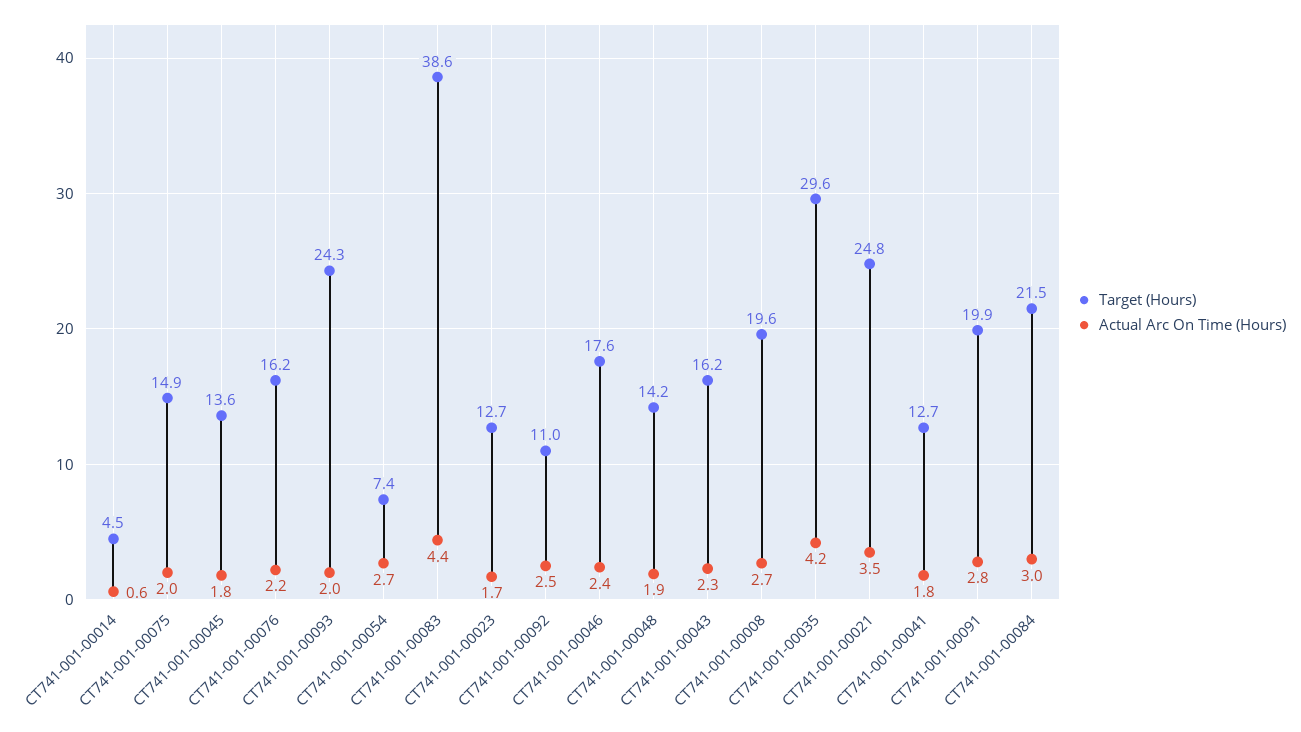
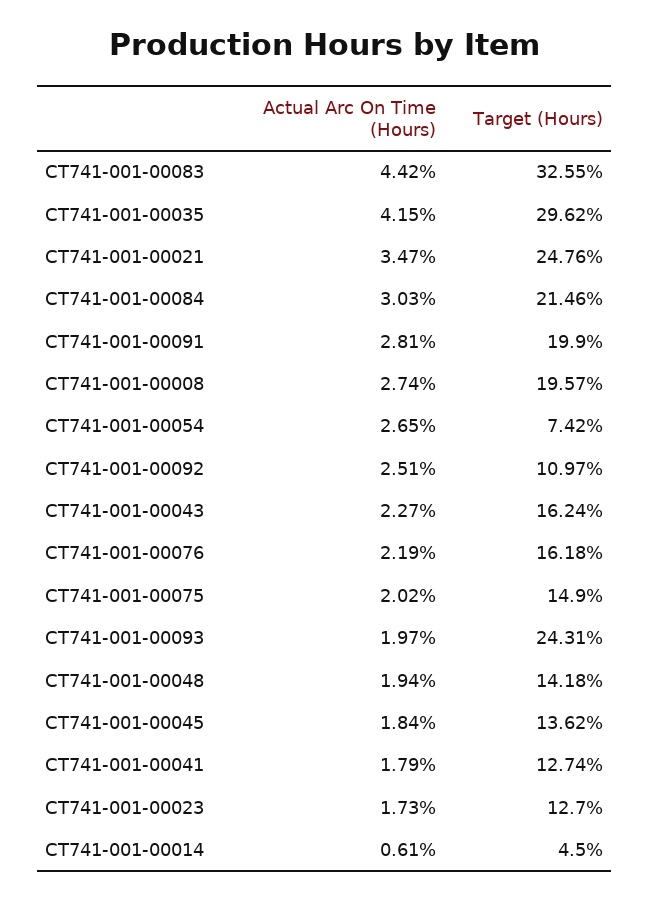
  {
    "Target (Hours)": {
      "CT741-001-00014": 4.5,
      "CT741-001-00075": 14.9,
      "CT741-001-00045": 13.62,
      "CT741-001-00076": 16.18,
      "CT741-001-00093": 24.31,
      "CT741-001-00054": 7.42,
-     "CT741-001-00083": 38.6,
+     "CT741-001-00083": 32.55,
      "CT741-001-00023": 12.7,
      "CT741-001-00092": 10.97,
-     "CT741-001-00046": 17.6,
      "CT741-001-00048": 14.18,
      "CT741-001-00043": 16.24,
      "CT741-001-00008": 19.57,
      "CT741-001-00035": 29.62,
      "CT741-001-00021": 24.76,
      "CT741-001-00041": 12.74,
      "CT741-001-00091": 19.9,
      "CT741-001-00084": 21.46
    },
    "Actual Arc On Time (Hours)": {
      "CT741-001-00014": 0.61,
      "CT741-001-00075": 2.02,
      "CT741-001-00045": 1.84,
      "CT741-001-00076": 2.19,
      "CT741-001-00093": 1.97,
      "CT741-001-00054": 2.65,
      "CT741-001-00083": 4.42,
      "CT741-001-00023": 1.73,
      "CT741-001-00092": 2.51,
-     "CT741-001-00046": 2.4,
      "CT741-001-00048": 1.94,
      "CT741-001-00043": 2.27,
      "CT741-001-00008": 2.74,
      "CT741-001-00035": 4.15,
      "CT741-001-00021": 3.47,
      "CT741-001-00041": 1.79,
      "CT741-001-00091": 2.81,
      "CT741-001-00084": 3.03
    }
  }

